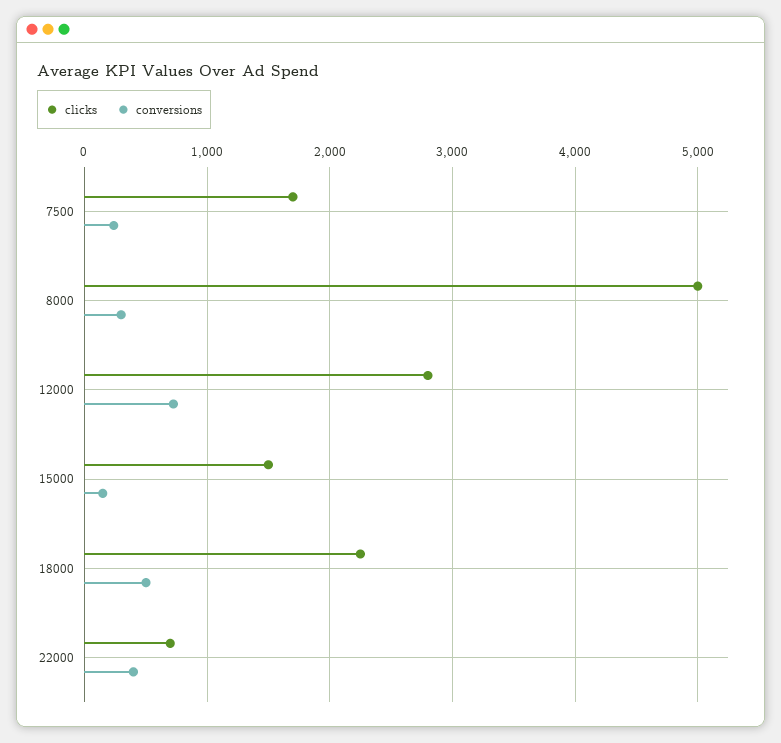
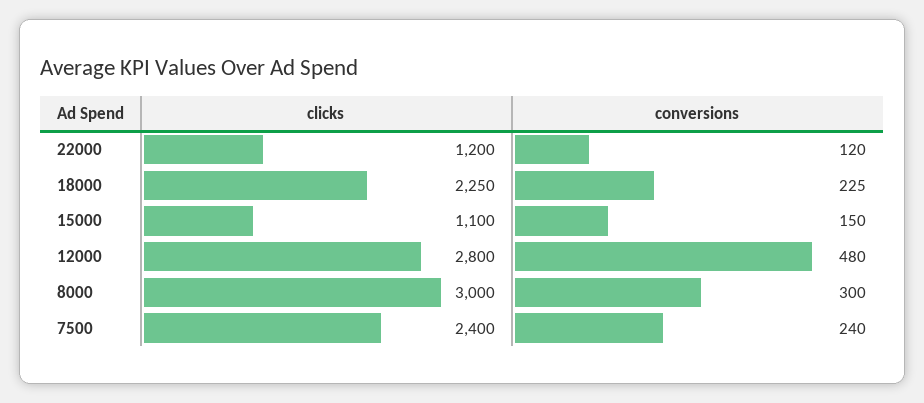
  {
    "clicks": {
-     "7500": 1700,
+     "7500": 2400,
-     "8000": 5000,
+     "8000": 3000,
      "12000": 2800,
-     "15000": 1500,
+     "15000": 1100,
      "18000": 2250,
-     "22000": 700
+     "22000": 1200
    },
    "conversions": {
      "7500": 240,
      "8000": 300,
-     "12000": 700,
+     "12000": 480,
      "15000": 150,
-     "18000": 500,
+     "18000": 225,
-     "22000": 400
+     "22000": 120
    }
  }

